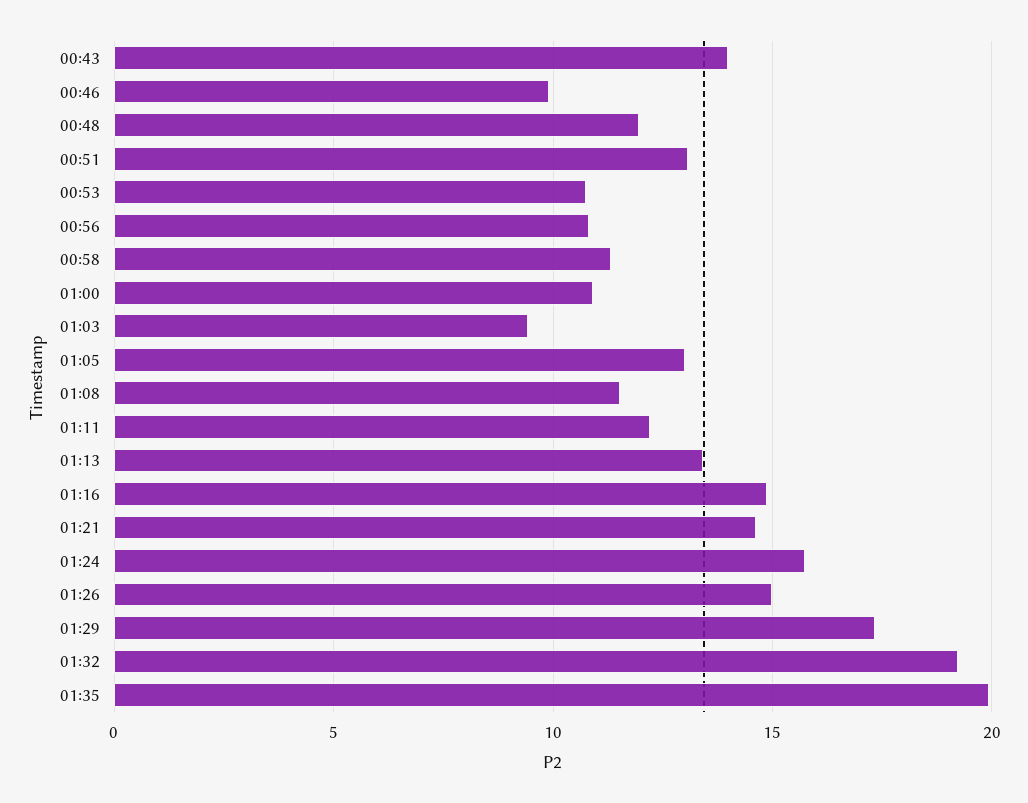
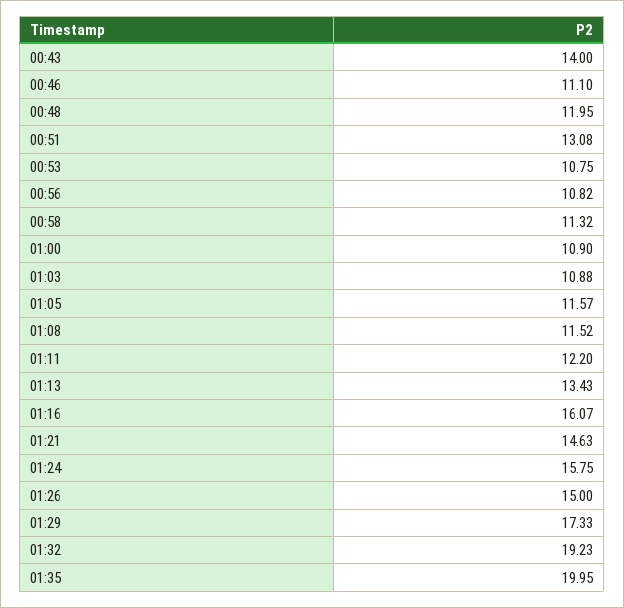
  {
    "00:43": 14,
-   "00:46": 10,
+   "00:46": 11.1,
    "00:48": 11.95,
    "00:51": 13.08,
    "00:53": 10.75,
    "00:56": 10.82,
    "00:58": 11.32,
    "01:00": 10.9,
-   "01:03": 9.5,
+   "01:03": 10.88,
-   "01:05": 13,
+   "01:05": 11.57,
    "01:08": 11.52,
    "01:11": 12.2,
    "01:13": 13.43,
-   "01:16": 15,
+   "01:16": 16.07,
    "01:21": 14.63,
    "01:24": 15.75,
    "01:26": 15,
    "01:29": 17.33,
    "01:32": 19.23,
    "01:35": 19.95
  }

